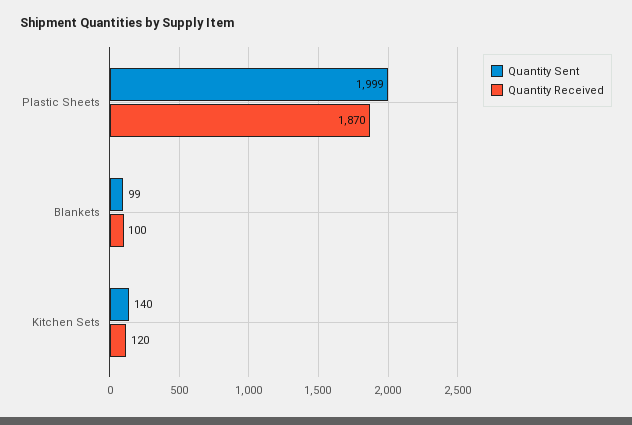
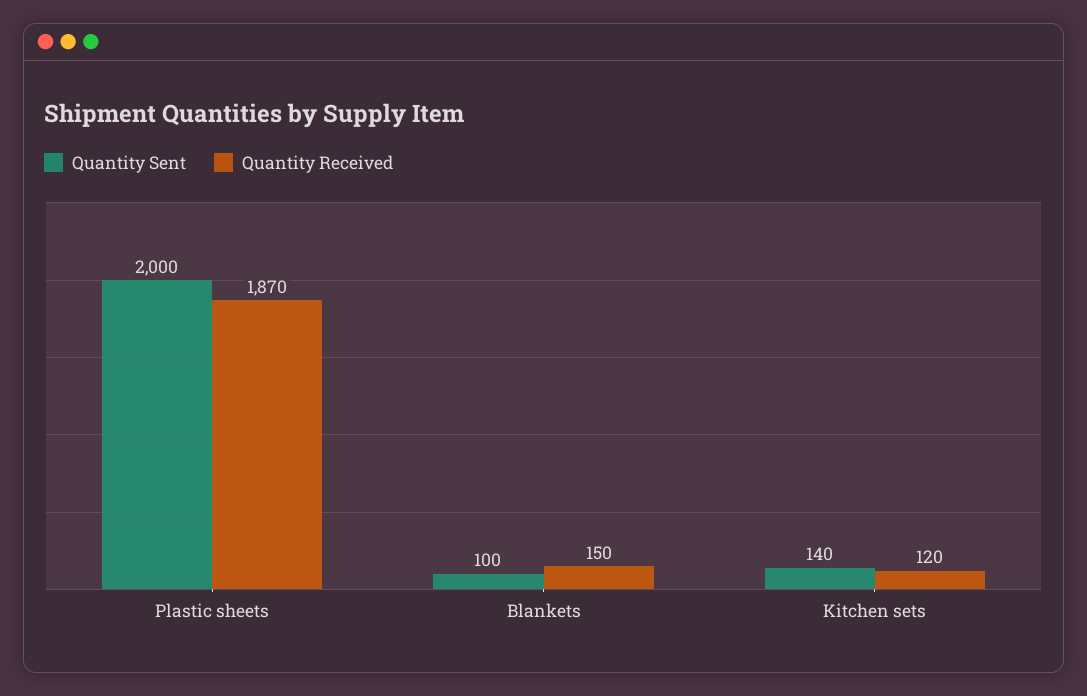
  {
    "Quantity Sent": {
-     "Plastic Sheets": 1999,
+     "Plastic Sheets": 2000,
-     "Blankets": 99,
+     "Blankets": 100,
      "Kitchen Sets": 140
    },
    "Quantity Received": {
      "Plastic Sheets": 1870,
-     "Blankets": 100,
+     "Blankets": 150,
      "Kitchen Sets": 120
    }
  }

